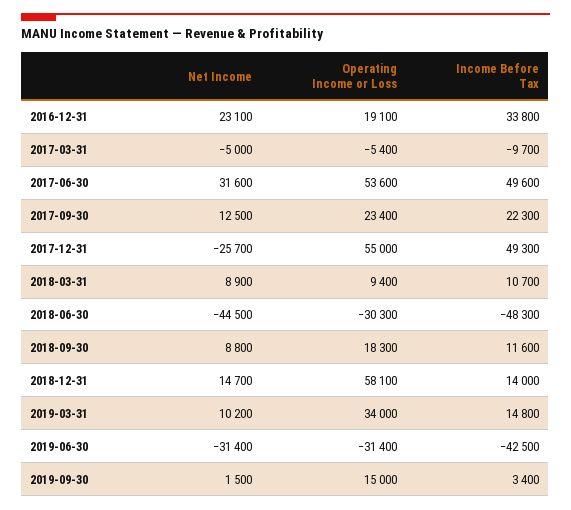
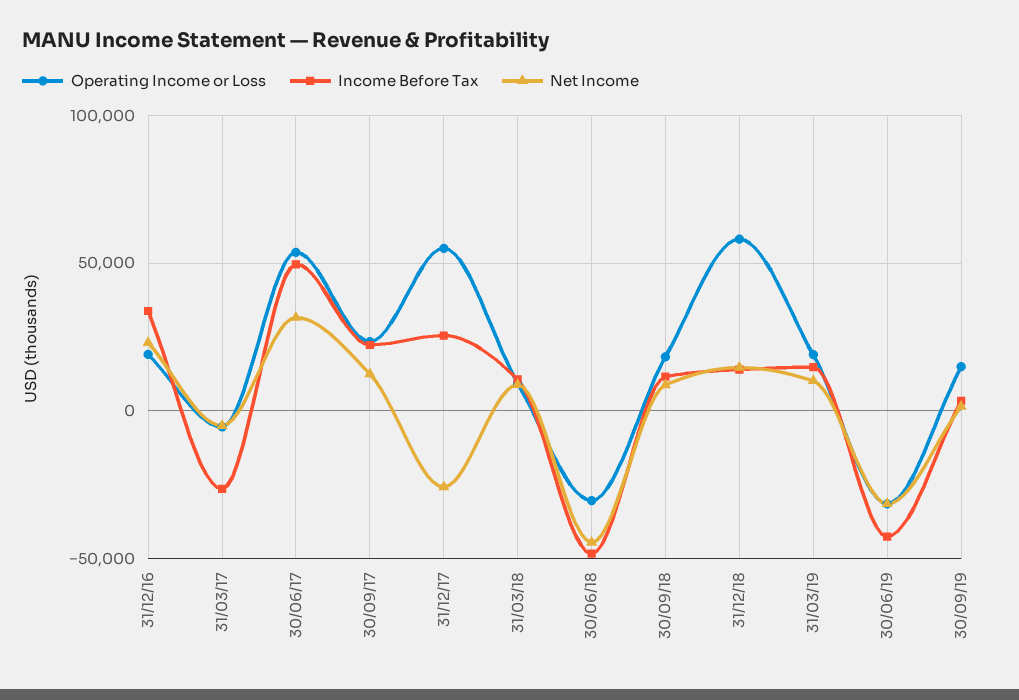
  {
    "Net Income": {
      "2016-12-31": 23100,
      "2017-03-31": -5000,
      "2017-06-30": 31600,
      "2017-09-30": 12500,
      "2017-12-31": -25700,
      "2018-03-31": 8900,
      "2018-06-30": -44500,
      "2018-09-30": 8800,
      "2018-12-31": 14700,
      "2019-03-31": 10200,
      "2019-06-30": -31400,
      "2019-09-30": 1500
    },
    "Operating Income or Loss": {
      "2016-12-31": 19100,
      "2017-03-31": -5400,
      "2017-06-30": 53600,
      "2017-09-30": 23400,
      "2017-12-31": 55000,
      "2018-03-31": 9400,
      "2018-06-30": -30300,
      "2018-09-30": 18300,
      "2018-12-31": 58100,
-     "2019-03-31": 34000,
+     "2019-03-31": 20000,
      "2019-06-30": -31400,
      "2019-09-30": 15000
    },
    "Income Before Tax": {
      "2016-12-31": 33800,
-     "2017-03-31": -9700,
+     "2017-03-31": -25000,
      "2017-06-30": 49600,
      "2017-09-30": 22300,
-     "2017-12-31": 49300,
+     "2017-12-31": 25000,
      "2018-03-31": 10700,
      "2018-06-30": -48300,
      "2018-09-30": 11600,
      "2018-12-31": 14000,
      "2019-03-31": 14800,
      "2019-06-30": -42500,
      "2019-09-30": 3400
    }
  }

